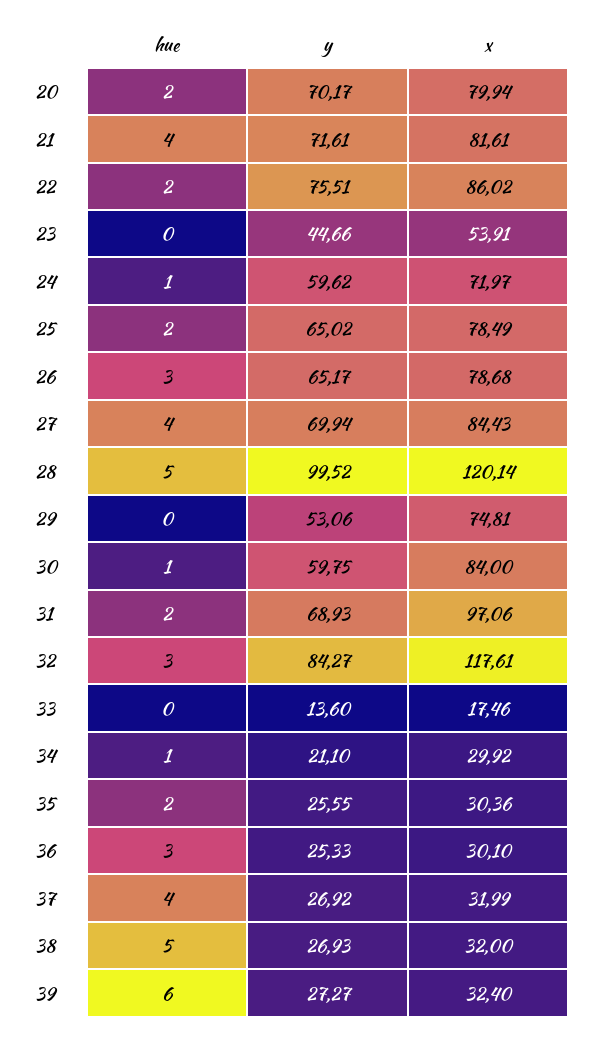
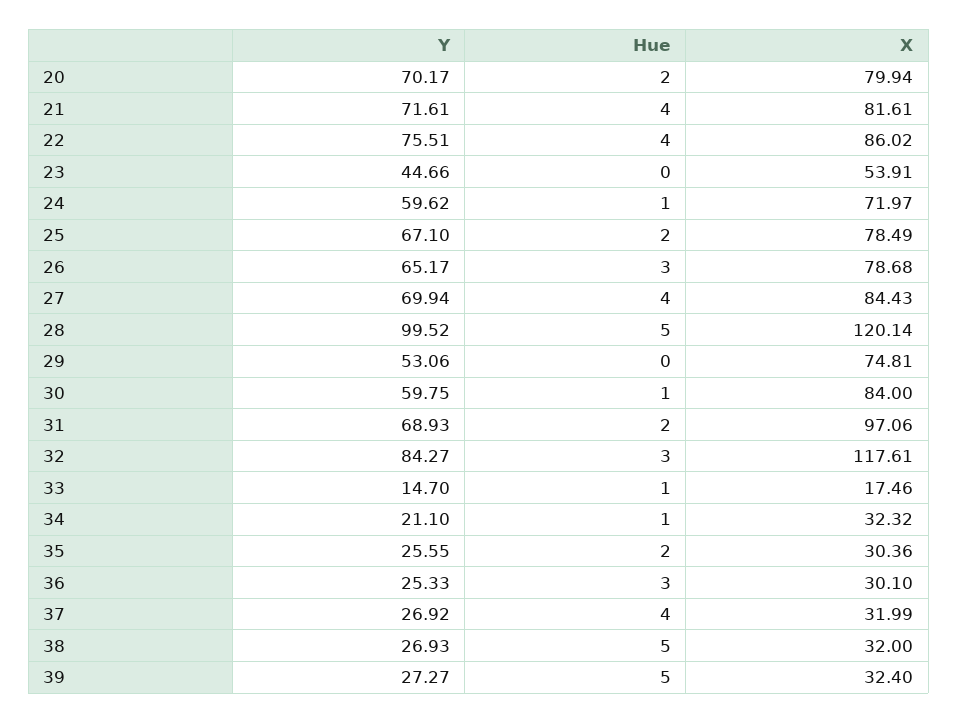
  {
    "hue": {
      "20": 2,
      "21": 4,
-     "22": 2,
+     "22": 4,
      "23": 0,
      "24": 1,
      "25": 2,
      "26": 3,
      "27": 4,
      "28": 5,
      "29": 0,
      "30": 1,
      "31": 2,
      "32": 3,
-     "33": 0,
+     "33": 1,
      "34": 1,
      "35": 2,
      "36": 3,
      "37": 4,
      "38": 5,
-     "39": 6
+     "39": 5
    },
    "y": {
      "20": 70.17,
      "21": 71.61,
      "22": 75.51,
      "23": 44.66,
      "24": 59.62,
-     "25": 65.02,
+     "25": 67.1,
      "26": 65.17,
      "27": 69.94,
      "28": 99.52,
      "29": 53.06,
      "30": 59.75,
      "31": 68.93,
      "32": 84.27,
-     "33": 13.6,
+     "33": 14.7,
      "34": 21.1,
      "35": 25.55,
      "36": 25.33,
      "37": 26.92,
      "38": 26.93,
      "39": 27.27
    },
    "x": {
      "20": 79.94,
      "21": 81.61,
      "22": 86.02,
      "23": 53.91,
      "24": 71.97,
      "25": 78.49,
      "26": 78.68,
      "27": 84.43,
      "28": 120.14,
      "29": 74.81,
      "30": 84,
      "31": 97.06,
      "32": 117.61,
      "33": 17.46,
-     "34": 29.92,
+     "34": 32.32,
      "35": 30.36,
      "36": 30.1,
      "37": 31.99,
      "38": 32,
      "39": 32.4
    }
  }

